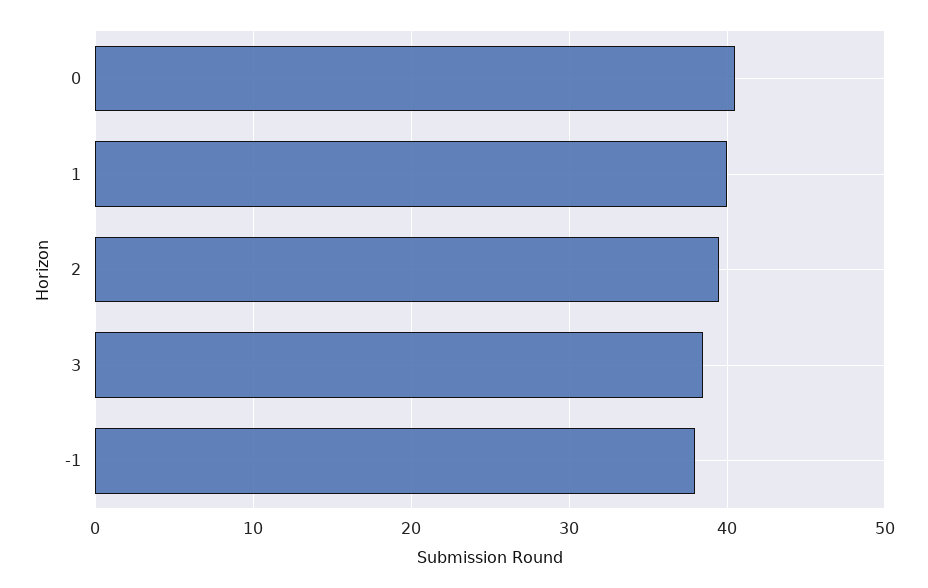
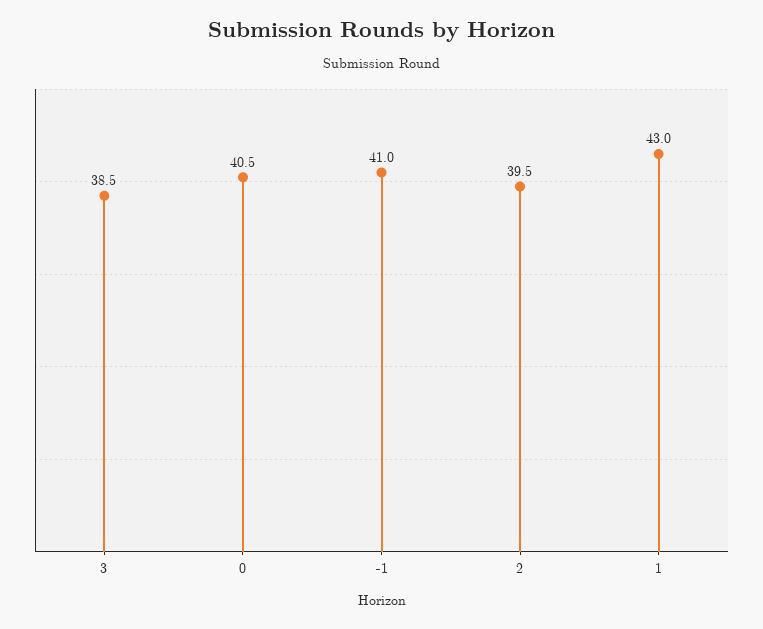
  {
    "0": 40.5,
-   "1": 40,
+   "1": 43,
    "2": 39.5,
    "3": 38.5,
-   "-1": 38
+   "-1": 41
  }

